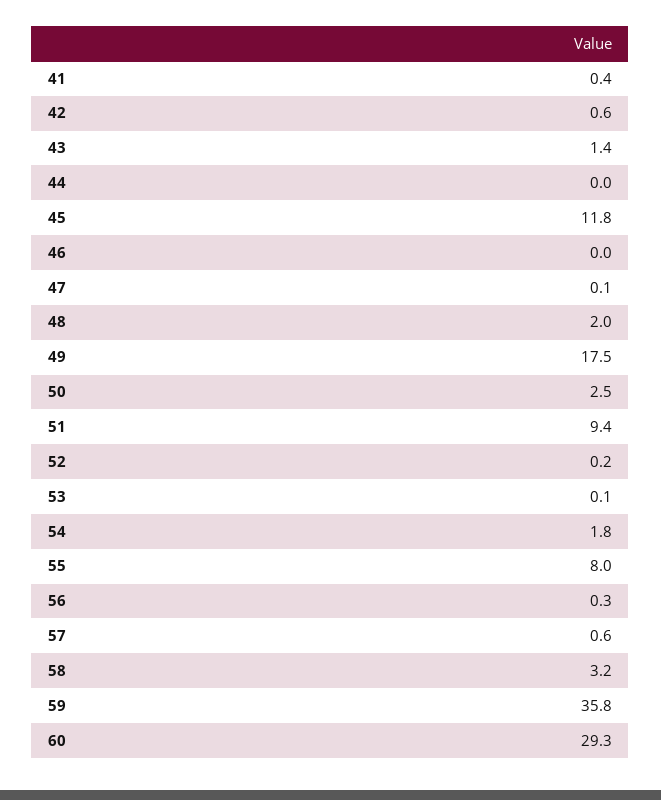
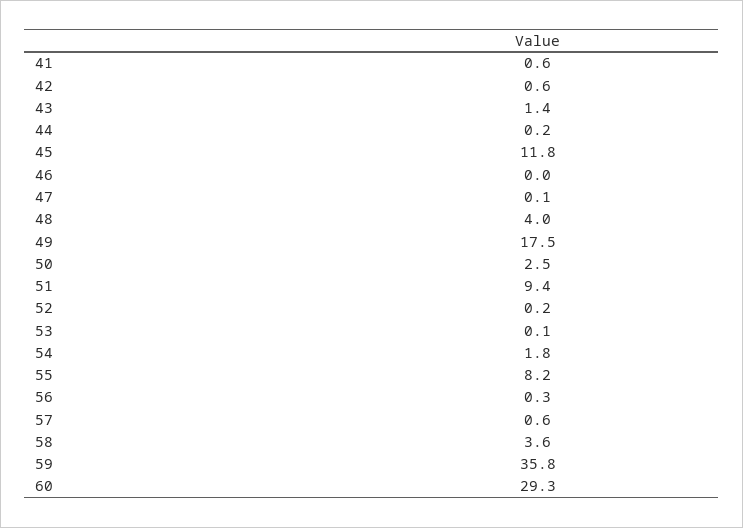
  {
-   "41": 0.4,
+   "41": 0.6,
    "42": 0.6,
    "43": 1.4,
-   "44": 0,
+   "44": 0.2,
    "45": 11.8,
    "46": 0,
    "47": 0.1,
-   "48": 2,
+   "48": 4,
    "49": 17.5,
    "50": 2.5,
    "51": 9.4,
    "52": 0.2,
    "53": 0.1,
    "54": 1.8,
-   "55": 8,
+   "55": 8.2,
    "56": 0.3,
    "57": 0.6,
-   "58": 3.2,
+   "58": 3.6,
    "59": 35.8,
    "60": 29.3
  }

